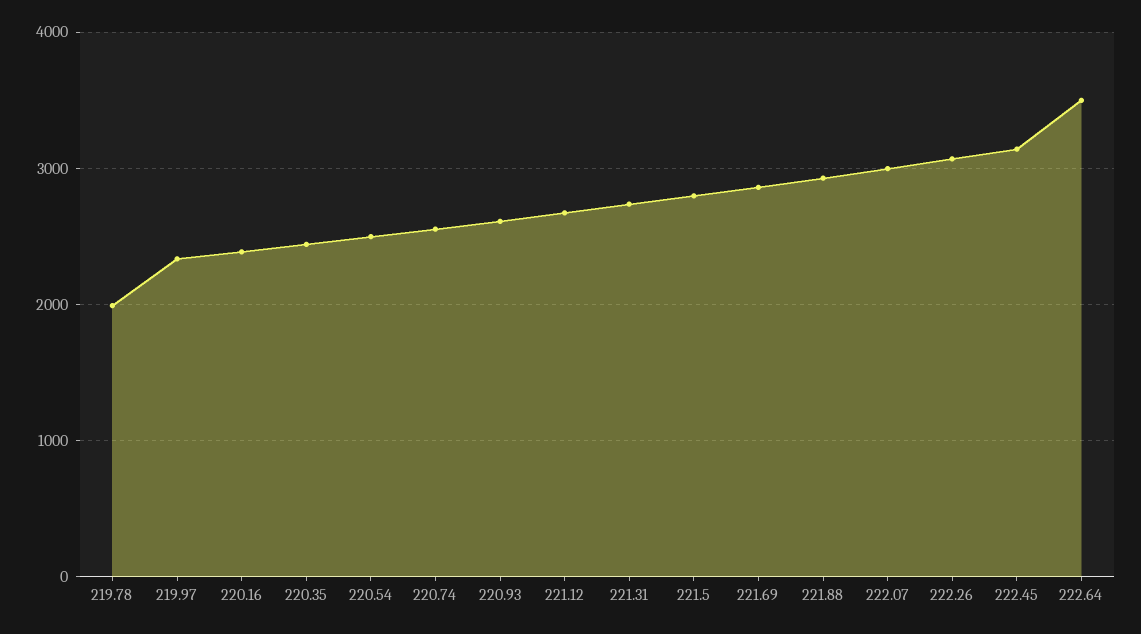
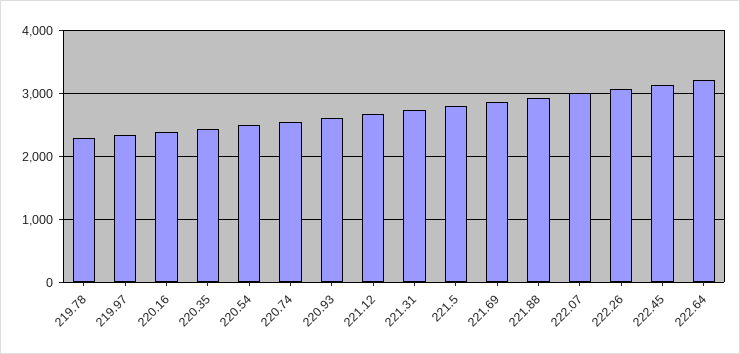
  {
-   "219.78": 2000,
+   "219.78": 2300,
    "219.97": 2300,
    "220.16": 2400,
    "220.35": 2400,
    "220.54": 2500,
    "220.74": 2600,
    "220.93": 2600,
    "221.12": 2700,
    "221.31": 2700,
    "221.5": 2800,
    "221.69": 2900,
    "221.88": 2900,
    "222.07": 3000,
    "222.26": 3100,
    "222.45": 3100,
-   "222.64": 3500
+   "222.64": 3200
  }

